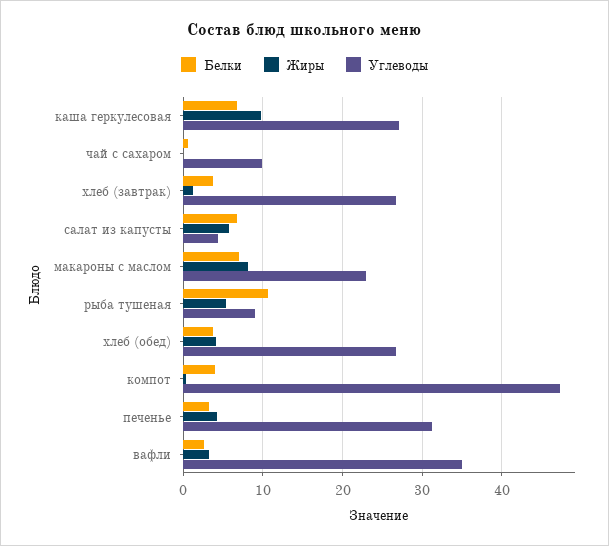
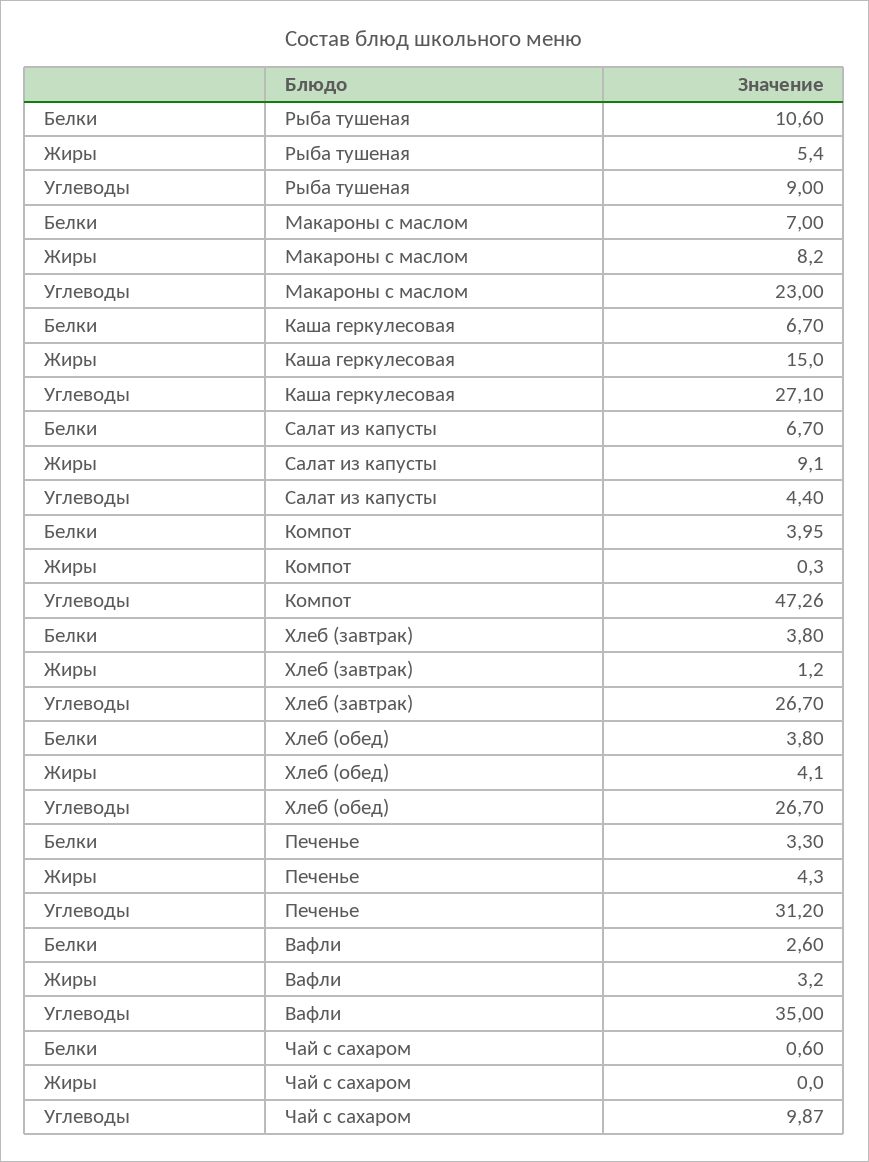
  {
    "Белки": {
      "каша геркулесовая": 6.7,
      "чай с сахаром": 0.6,
      "хлеб (завтрак)": 3.8,
      "салат из капусты": 6.7,
      "макароны с маслом": 7,
      "рыба тушеная": 10.6,
      "хлеб (обед)": 3.8,
      "компот": 3.95,
      "печенье": 3.3,
      "вафли": 2.6
    },
    "Жиры": {
-     "каша геркулесовая": 10,
+     "каша геркулесовая": 15,
      "чай с сахаром": 0,
      "хлеб (завтрак)": 1.2,
-     "салат из капусты": 6,
+     "салат из капусты": 9.1,
      "макароны с маслом": 8.2,
      "рыба тушеная": 5.4,
      "хлеб (обед)": 4.1,
      "компот": 0.3,
      "печенье": 4.3,
      "вафли": 3.2
    },
    "Углеводы": {
      "каша геркулесовая": 27.1,
      "чай с сахаром": 9.87,
      "хлеб (завтрак)": 26.7,
      "салат из капусты": 4.4,
      "макароны с маслом": 23,
      "рыба тушеная": 9,
      "хлеб (обед)": 26.7,
      "компот": 47.26,
      "печенье": 31.2,
      "вафли": 35
    }
  }

